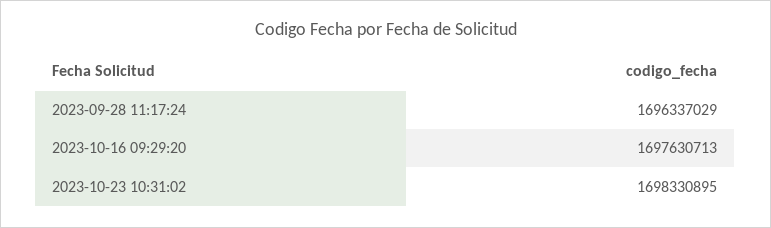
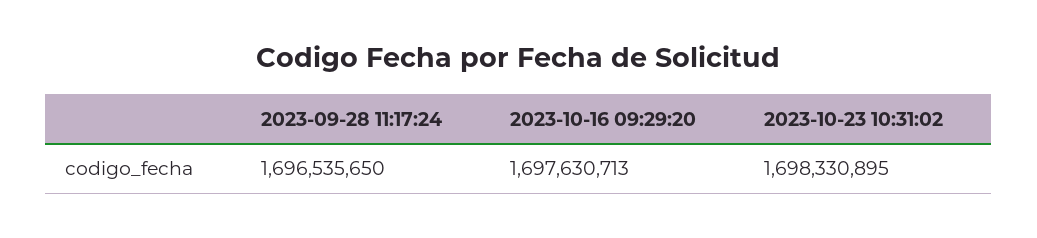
  {
-   "2023-09-28 11:17:24": 1696337029,
+   "2023-09-28 11:17:24": 1696535650,
    "2023-10-16 09:29:20": 1697630713,
    "2023-10-23 10:31:02": 1698330895
  }

